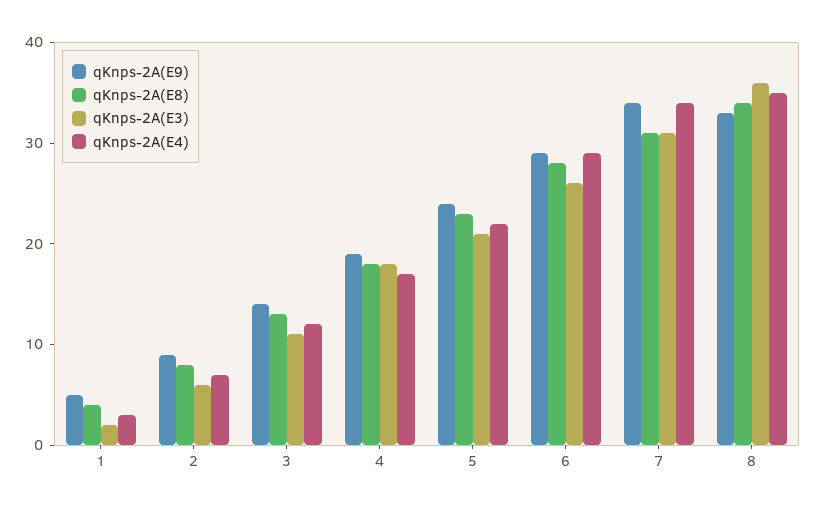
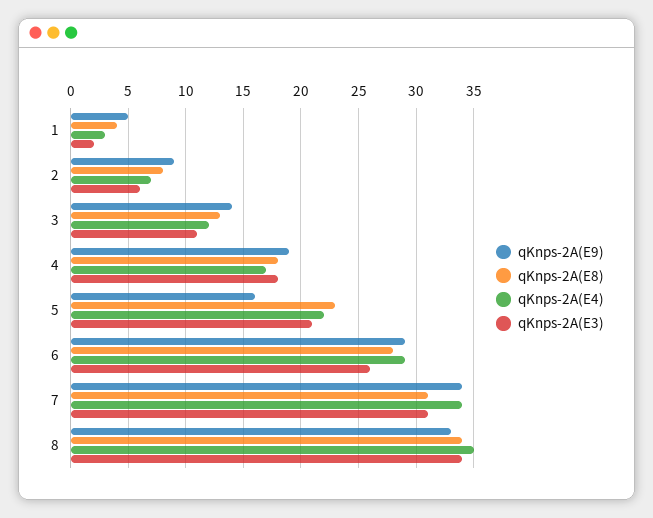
  {
    "qKnps-2A(E9)": {
      "1": 5,
      "2": 9,
      "3": 14,
      "4": 19,
-     "5": 24,
+     "5": 16,
      "6": 29,
      "7": 34,
      "8": 33
    },
    "qKnps-2A(E8)": {
      "1": 4,
      "2": 8,
      "3": 13,
      "4": 18,
      "5": 23,
      "6": 28,
      "7": 31,
      "8": 34
    },
    "qKnps-2A(E3)": {
      "1": 2,
      "2": 6,
      "3": 11,
      "4": 18,
      "5": 21,
      "6": 26,
      "7": 31,
-     "8": 36
+     "8": 34
    },
    "qKnps-2A(E4)": {
      "1": 3,
      "2": 7,
      "3": 12,
      "4": 17,
      "5": 22,
      "6": 29,
      "7": 34,
      "8": 35
    }
  }

